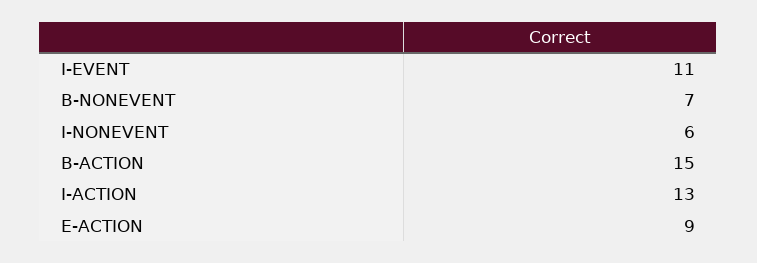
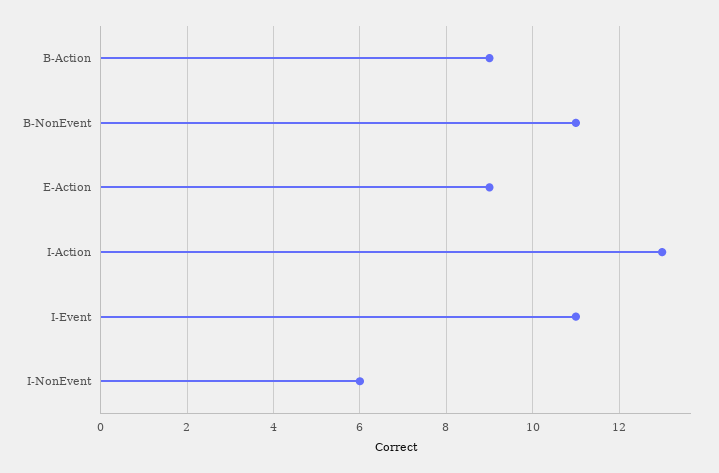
  {
    "I-EVENT": 11,
-   "B-NONEVENT": 7,
+   "B-NONEVENT": 11,
    "I-NONEVENT": 6,
-   "B-ACTION": 15,
+   "B-ACTION": 9,
    "I-ACTION": 13,
    "E-ACTION": 9
  }

